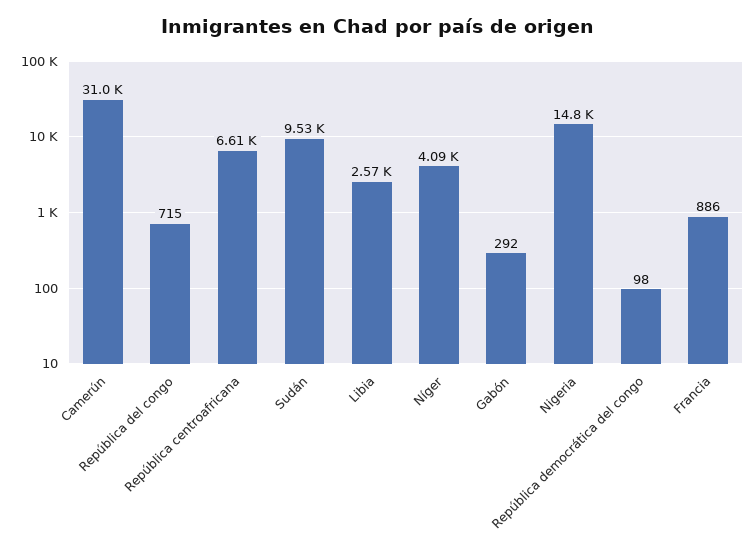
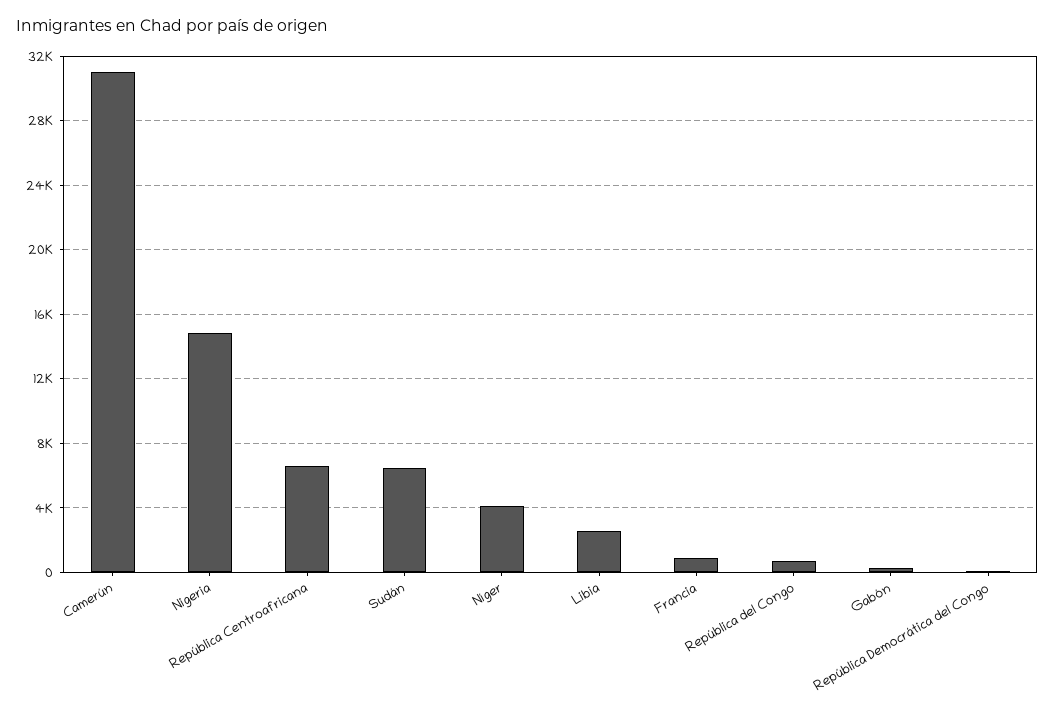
  {
    "Camerún": 31000,
    "República del congo": 715,
    "República centroafricana": 6610,
-   "Sudán": 9530,
+   "Sudán": 6500,
    "Libia": 2570,
    "Níger": 4090,
    "Gabón": 292,
    "Nigeria": 14800,
    "República democrática del congo": 98,
    "Francia": 886
  }

